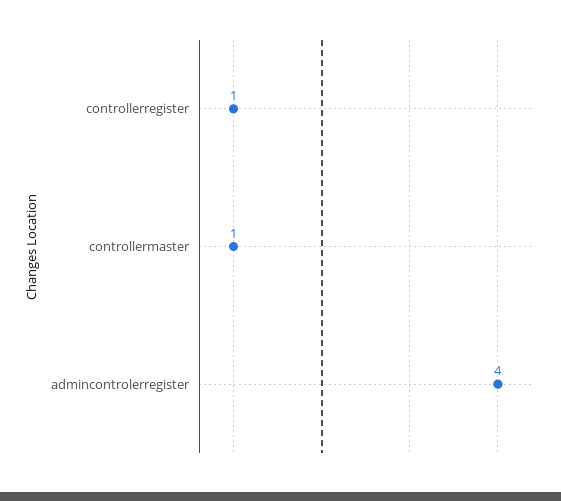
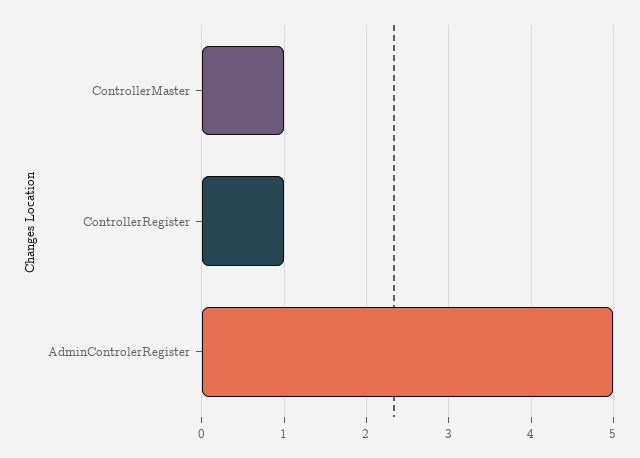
  {
    "controllerregister": 1,
    "controllermaster": 1,
-   "admincontrolerregister": 4
+   "admincontrolerregister": 5
  }

